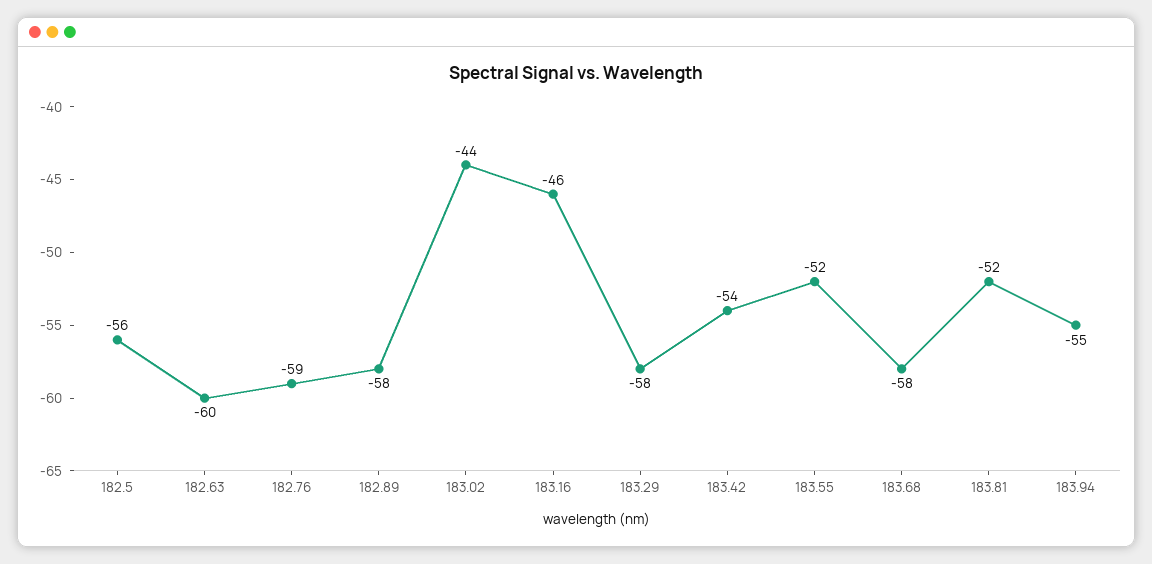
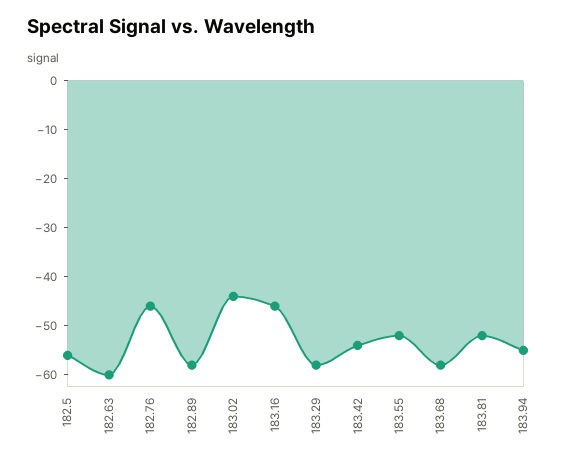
  {
    "182.5": -56,
    "182.63": -60,
-   "182.76": -59,
+   "182.76": -45,
    "182.89": -58,
    "183.02": -44,
    "183.16": -46,
    "183.29": -58,
    "183.42": -54,
    "183.55": -52,
    "183.68": -58,
    "183.81": -52,
    "183.94": -55
  }

